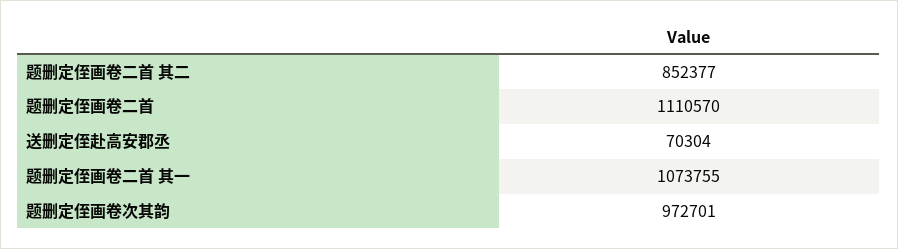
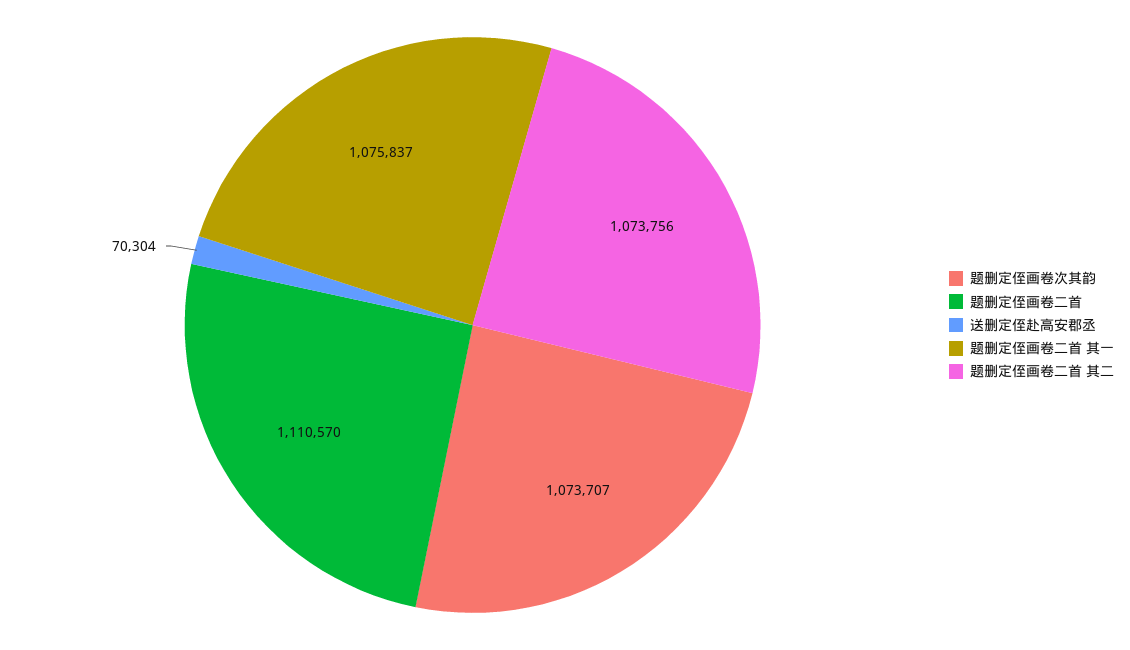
  {
-   "题删定侄画卷二首 其二": 852377,
+   "题删定侄画卷二首 其二": 1073756,
    "题删定侄画卷二首": 1110570,
    "送删定侄赴高安郡丞": 70304,
-   "题删定侄画卷二首 其一": 1073755,
+   "题删定侄画卷二首 其一": 1075837,
-   "题删定侄画卷次其韵": 972701
+   "题删定侄画卷次其韵": 1073707
  }

